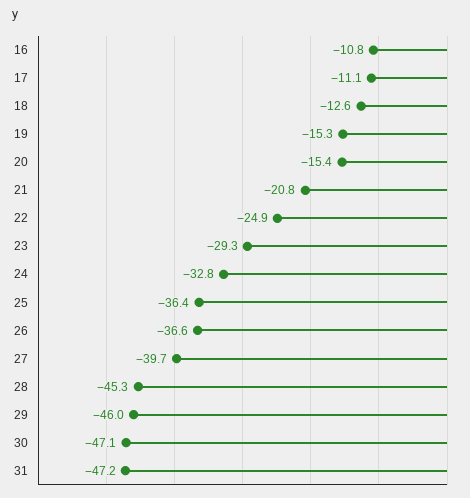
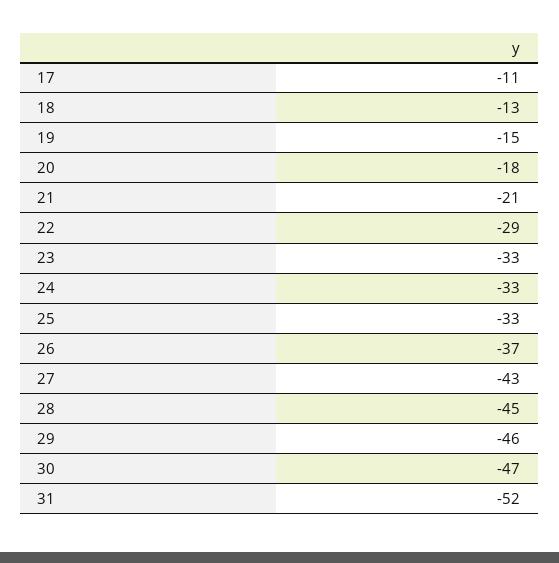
  {
-   "16": -10.8,
    "17": -11.1,
    "18": -12.6,
    "19": -15.3,
-   "20": -15.4,
+   "20": -18,
    "21": -20.8,
-   "22": -24.9,
+   "22": -29,
-   "23": -29.3,
+   "23": -33,
    "24": -32.8,
-   "25": -36.4,
+   "25": -33,
    "26": -36.6,
-   "27": -39.7,
+   "27": -43,
    "28": -45.3,
    "29": -46,
    "30": -47.1,
-   "31": -47.2
+   "31": -52
  }

